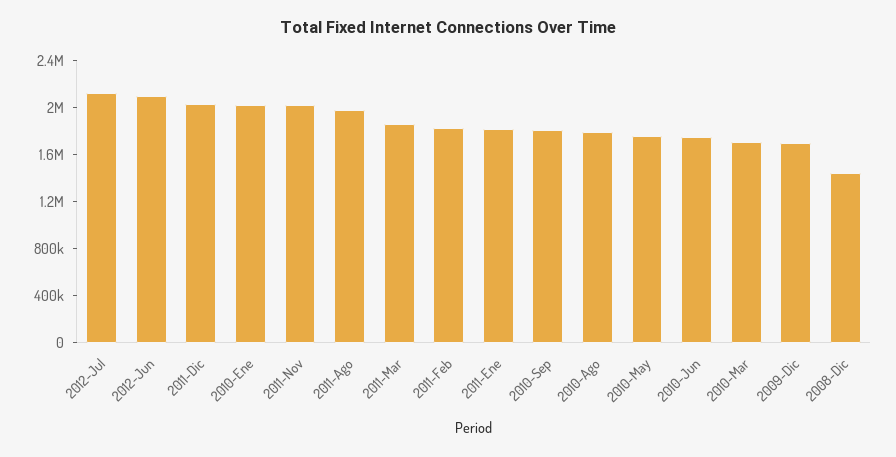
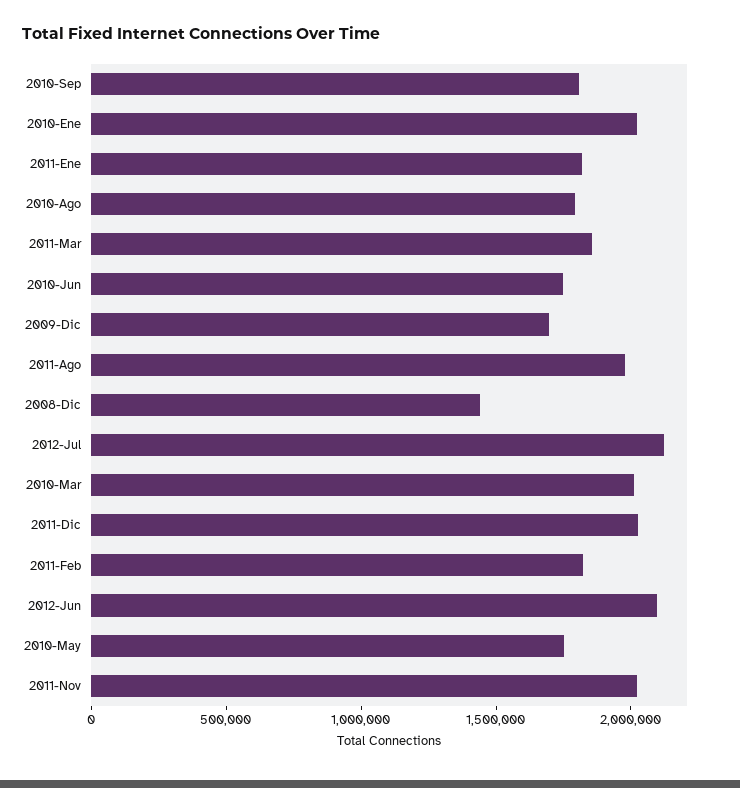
  {
    "2012-Jul": 2100000,
    "2012-Jun": 2100000,
    "2011-Dic": 2000000,
    "2010-Ene": 2000000,
    "2011-Nov": 2000000,
    "2011-Ago": 2000000,
    "2011-Mar": 1900000,
    "2011-Feb": 1800000,
    "2011-Ene": 1800000,
    "2010-Sep": 1800000,
    "2010-Ago": 1800000,
    "2010-May": 1800000,
    "2010-Jun": 1700000,
-   "2010-Mar": 1700000,
+   "2010-Mar": 2000000,
    "2009-Dic": 1700000,
    "2008-Dic": 1400000
  }

